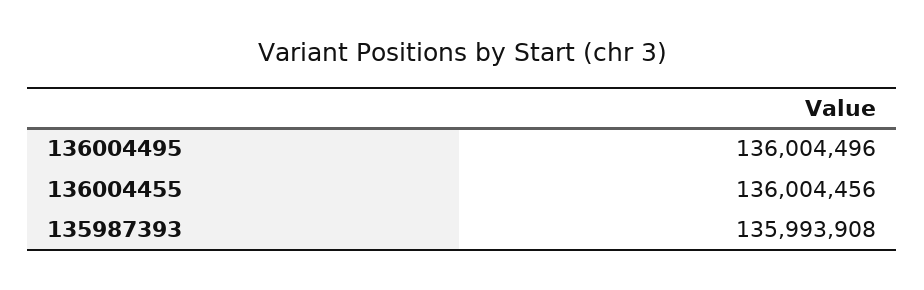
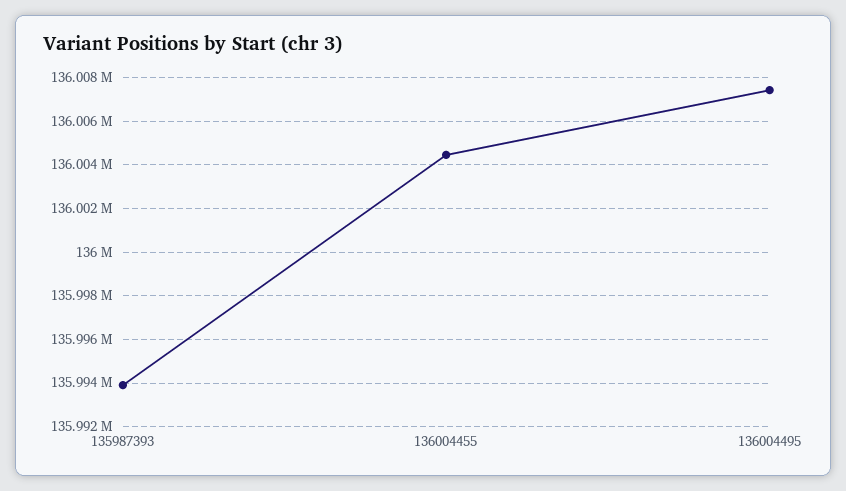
  {
-   "136004495": 136004496,
+   "136004495": 136007500,
    "136004455": 136004456,
    "135987393": 135993908
  }

